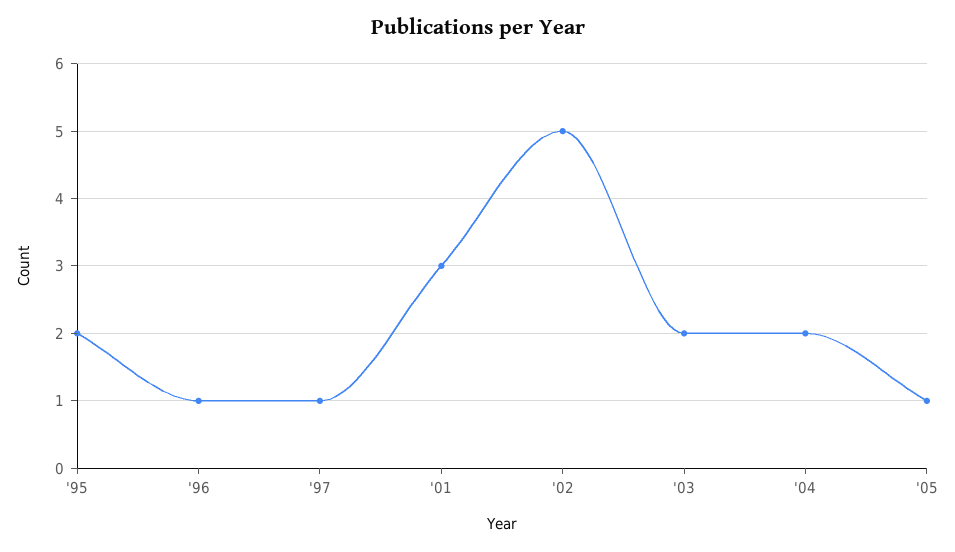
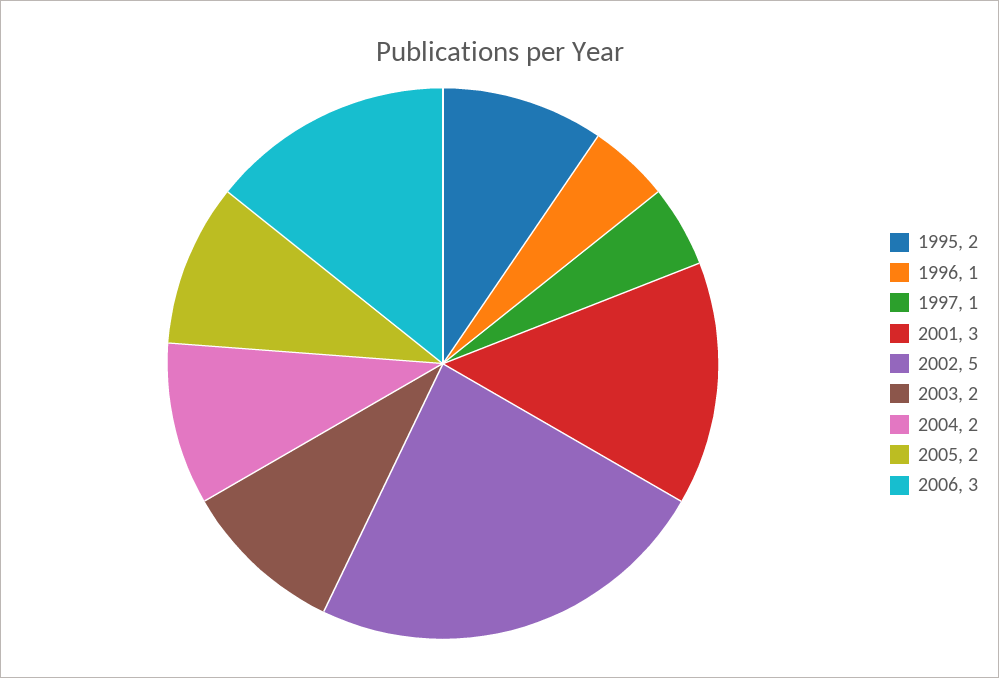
  {
    "'95": 2,
    "'96": 1,
    "'97": 1,
    "'01": 3,
    "'02": 5,
    "'03": 2,
    "'04": 2,
-   "'05": 1
+   "'05": 2,
+   "2006": 3
  }

